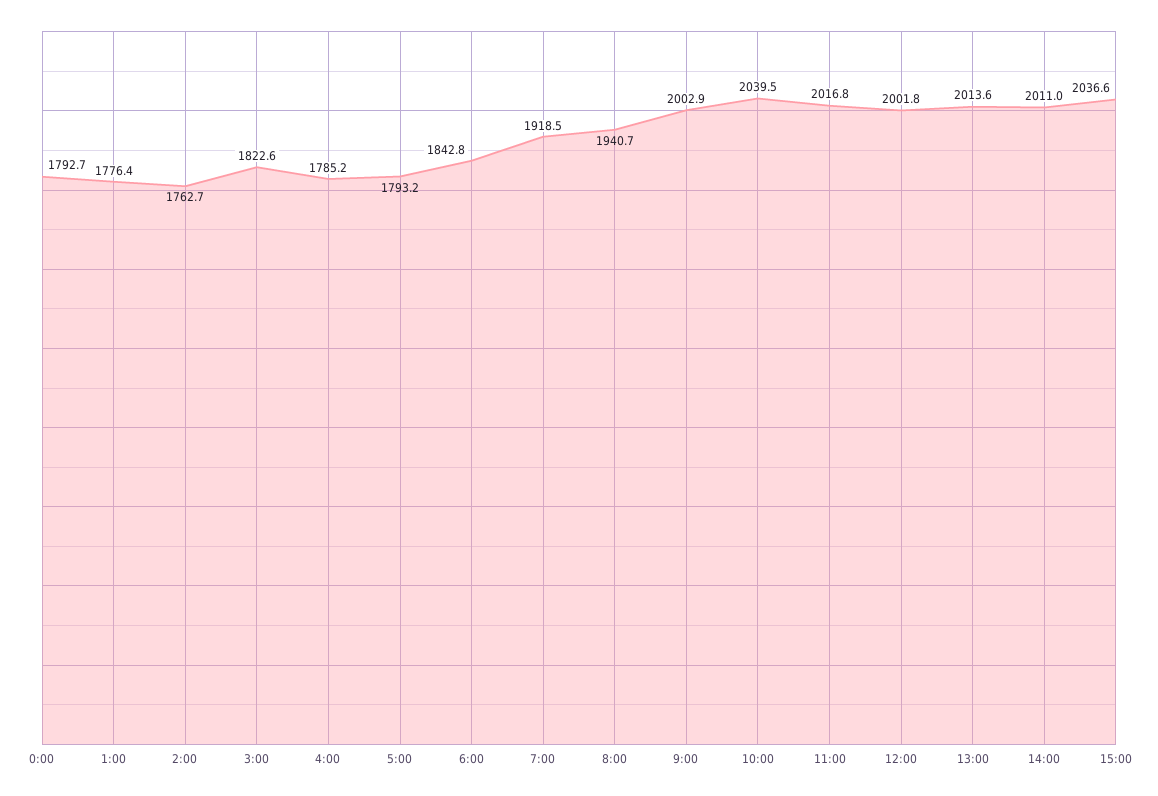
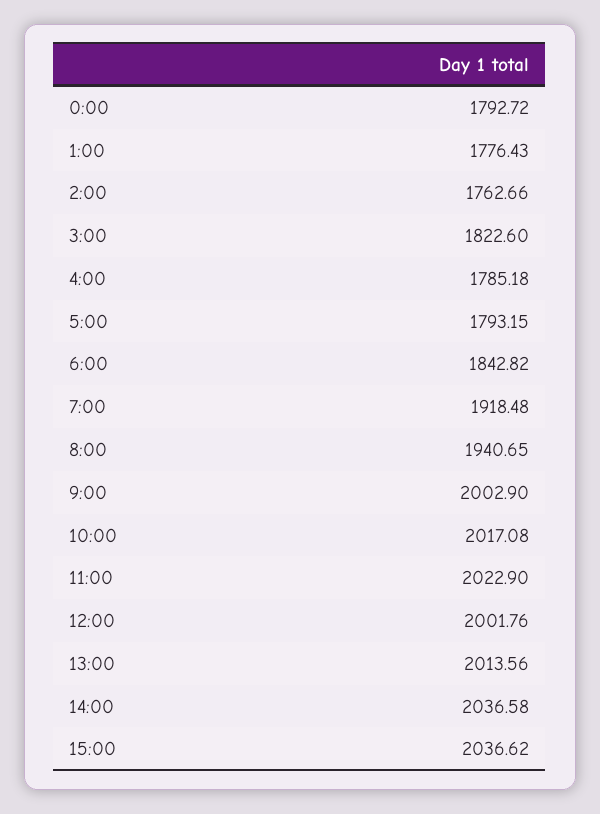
  {
    "0:00": 1792.72,
    "1:00": 1776.43,
    "2:00": 1762.66,
    "3:00": 1822.6,
    "4:00": 1785.18,
    "5:00": 1793.15,
    "6:00": 1842.82,
    "7:00": 1918.48,
    "8:00": 1940.65,
    "9:00": 2002.9,
-   "10:00": 2039.5,
+   "10:00": 2017.08,
-   "11:00": 2016.8,
+   "11:00": 2022.9,
    "12:00": 2001.76,
    "13:00": 2013.56,
-   "14:00": 2011,
+   "14:00": 2036.58,
    "15:00": 2036.62
  }

